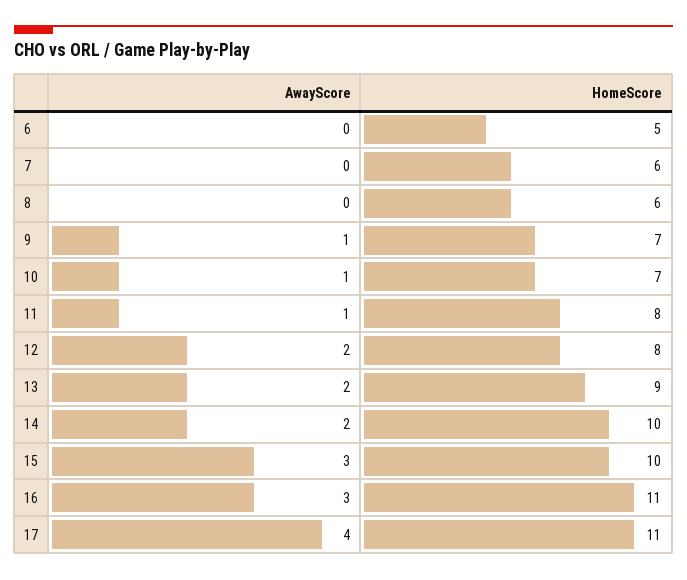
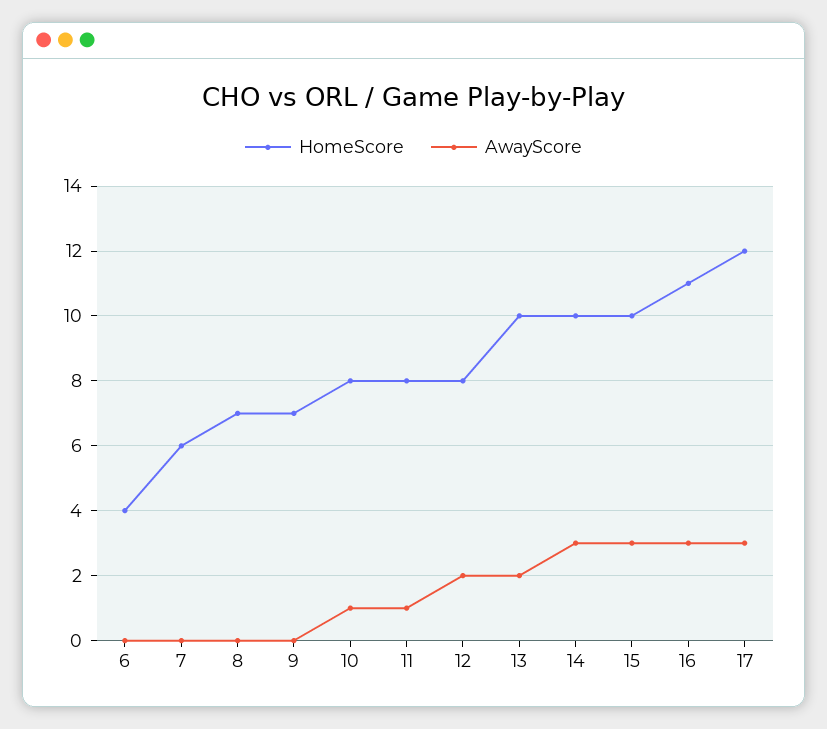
  {
    "AwayScore": {
      "6": 0,
      "7": 0,
      "8": 0,
-     "9": 1,
+     "9": 0,
      "10": 1,
      "11": 1,
      "12": 2,
      "13": 2,
-     "14": 2,
+     "14": 3,
      "15": 3,
      "16": 3,
-     "17": 4
+     "17": 3
    },
    "HomeScore": {
-     "6": 5,
+     "6": 4,
      "7": 6,
-     "8": 6,
+     "8": 7,
      "9": 7,
-     "10": 7,
+     "10": 8,
      "11": 8,
      "12": 8,
-     "13": 9,
+     "13": 10,
      "14": 10,
      "15": 10,
      "16": 11,
-     "17": 11
+     "17": 12
    }
  }

